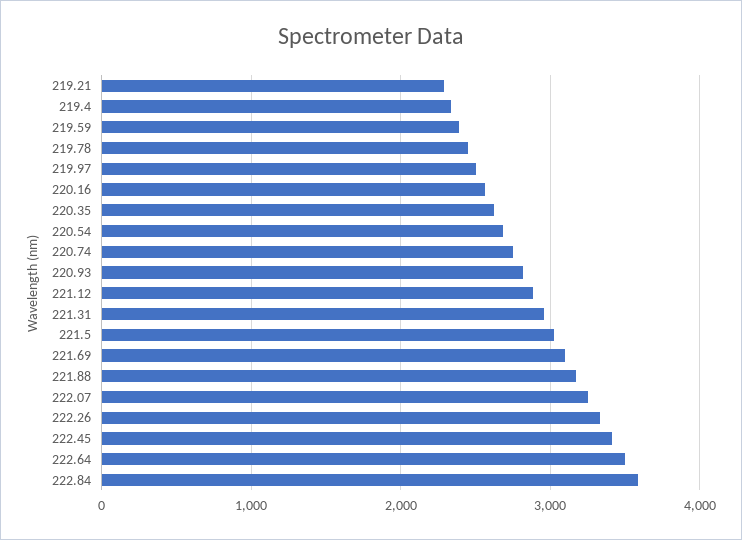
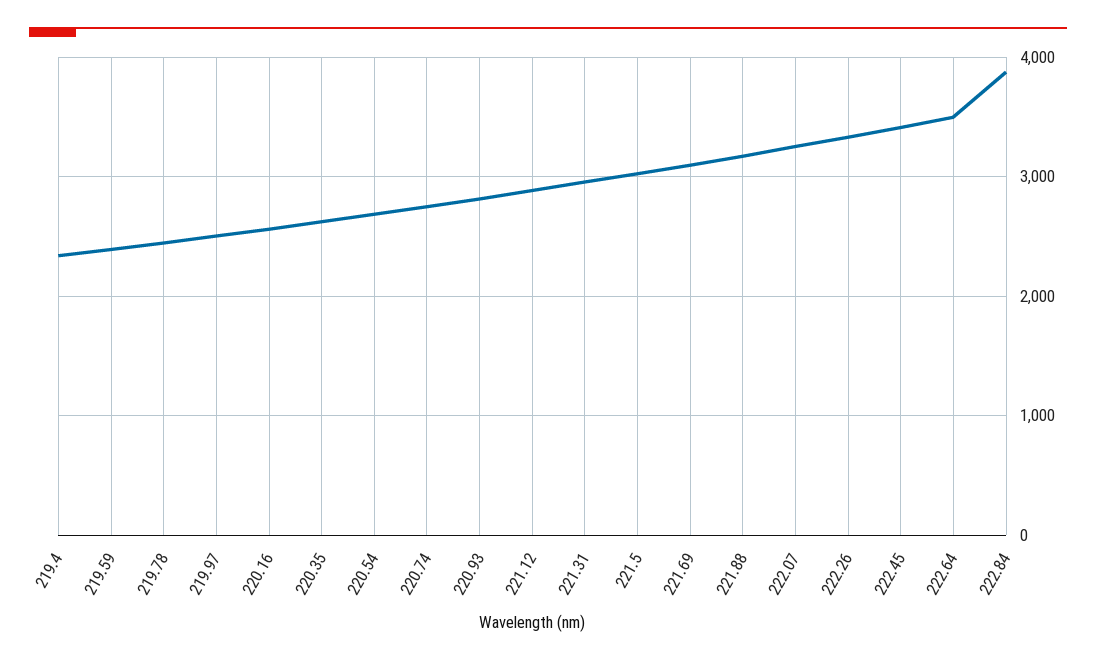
  {
-   "219.21": 2300,
    "219.4": 2300,
    "219.59": 2400,
    "219.78": 2400,
    "219.97": 2500,
    "220.16": 2600,
    "220.35": 2600,
    "220.54": 2700,
    "220.74": 2700,
    "220.93": 2800,
    "221.12": 2900,
    "221.31": 3000,
    "221.5": 3000,
    "221.69": 3100,
    "221.88": 3200,
    "222.07": 3300,
    "222.26": 3300,
    "222.45": 3400,
    "222.64": 3500,
-   "222.84": 3600
+   "222.84": 3900
  }

